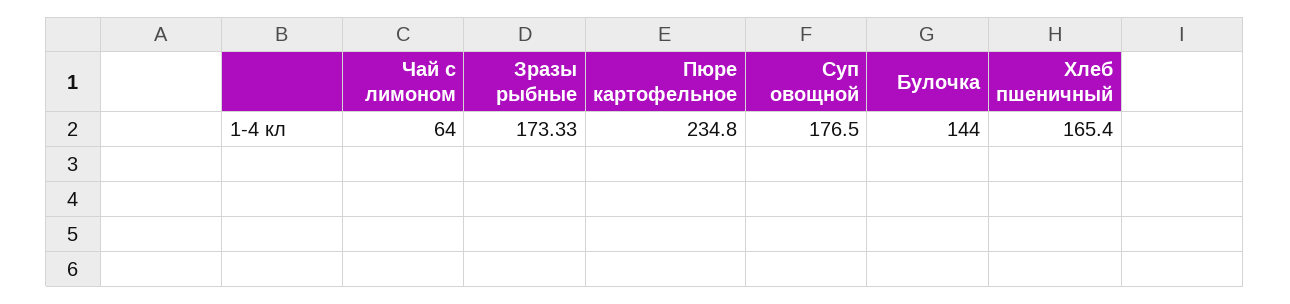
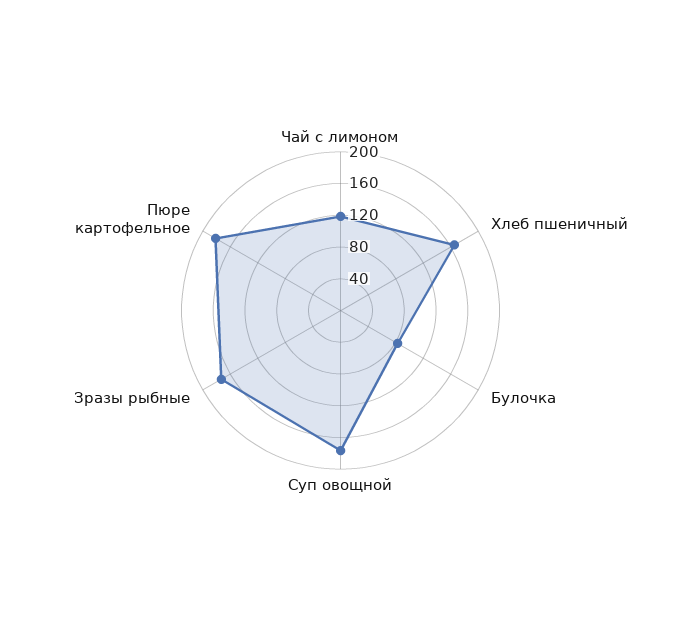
  {
-   "Чай с лимоном": 64,
+   "Чай с лимоном": 120,
    "Зразы рыбные": 173.33,
-   "Пюре картофельное": 234.8,
+   "Пюре картофельное": 180,
    "Суп овощной": 176.5,
-   "Булочка": 144,
+   "Булочка": 80,
    "Хлеб пшеничный": 165.4
  }

